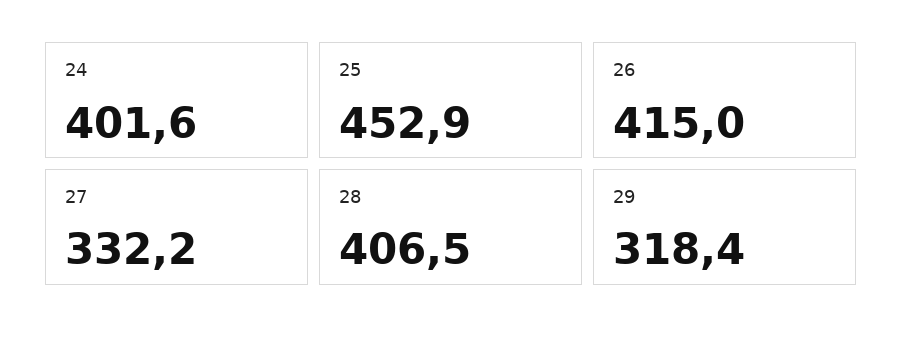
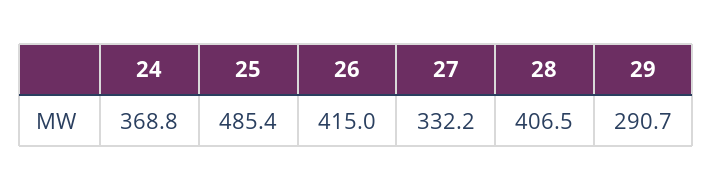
  {
-   "24": 401.6,
+   "24": 368.8,
-   "25": 452.9,
+   "25": 485.4,
    "26": 415,
    "27": 332.2,
    "28": 406.5,
-   "29": 318.4
+   "29": 290.7
  }

